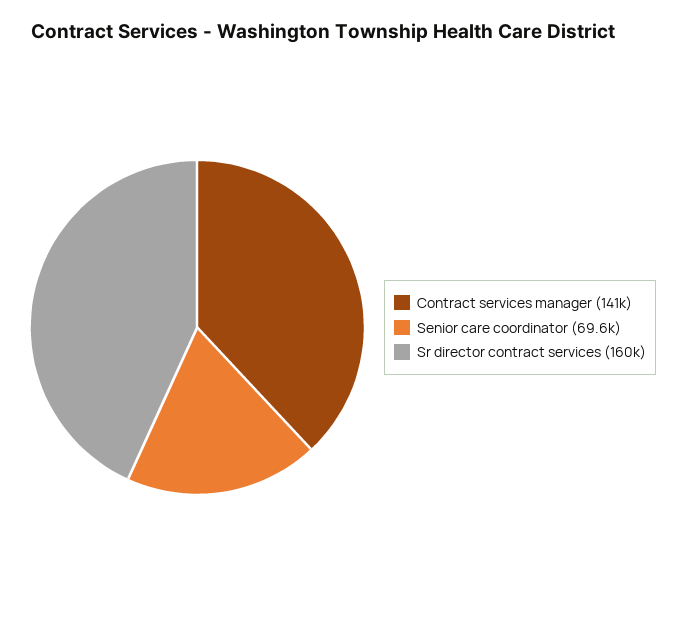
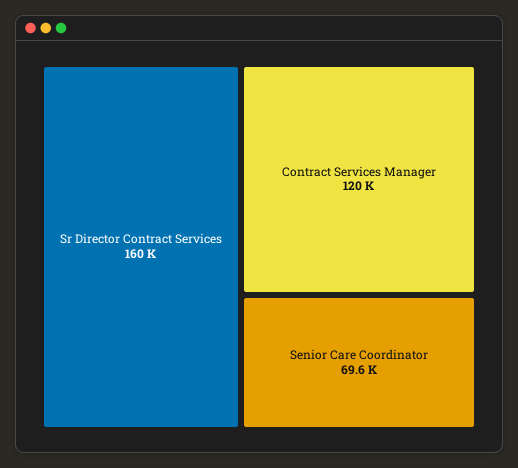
  {
-   "Contract services manager": 141000,
+   "Contract services manager": 120000,
    "Senior care coordinator": 69600,
    "Sr director contract services": 160000
  }

